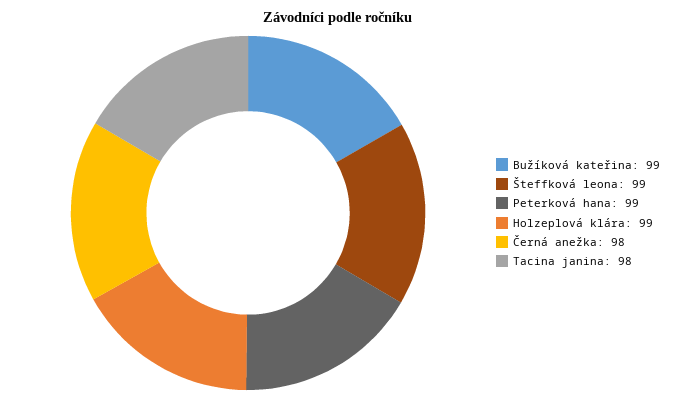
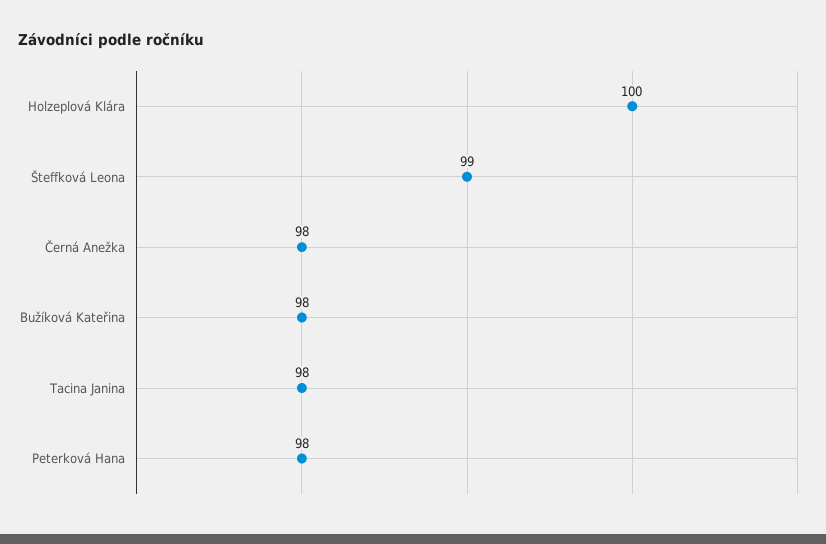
  {
-   "Bužíková kateřina": 99,
+   "Bužíková kateřina": 98,
    "Šteffková leona": 99,
-   "Peterková hana": 99,
+   "Peterková hana": 98,
-   "Holzeplová klára": 99,
+   "Holzeplová klára": 100,
    "Černá anežka": 98,
    "Tacina janina": 98
  }

